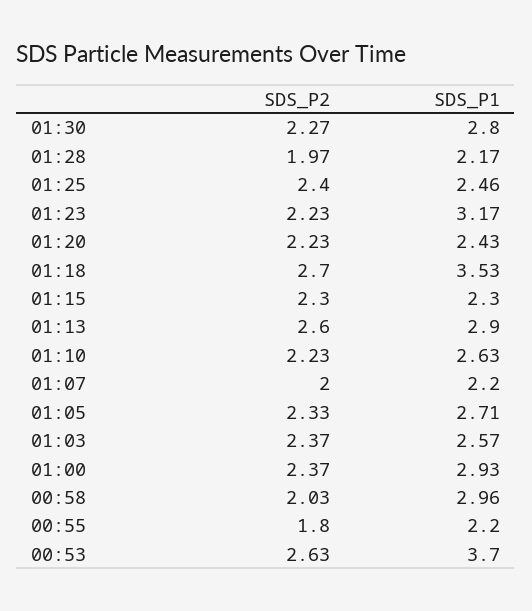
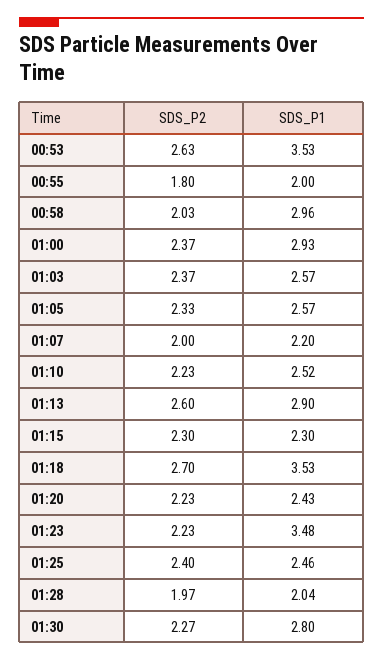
  {
    "SDS_P2": {
      "01:30": 2.27,
      "01:28": 1.97,
      "01:25": 2.4,
      "01:23": 2.23,
      "01:20": 2.23,
      "01:18": 2.7,
      "01:15": 2.3,
      "01:13": 2.6,
      "01:10": 2.23,
      "01:07": 2,
      "01:05": 2.33,
      "01:03": 2.37,
      "01:00": 2.37,
      "00:58": 2.03,
      "00:55": 1.8,
      "00:53": 2.63
    },
    "SDS_P1": {
      "01:30": 2.8,
-     "01:28": 2.17,
+     "01:28": 2.04,
      "01:25": 2.46,
-     "01:23": 3.17,
+     "01:23": 3.48,
      "01:20": 2.43,
      "01:18": 3.53,
      "01:15": 2.3,
      "01:13": 2.9,
-     "01:10": 2.63,
+     "01:10": 2.52,
      "01:07": 2.2,
-     "01:05": 2.71,
+     "01:05": 2.57,
      "01:03": 2.57,
      "01:00": 2.93,
      "00:58": 2.96,
-     "00:55": 2.2,
+     "00:55": 2,
-     "00:53": 3.7
+     "00:53": 3.53
    }
  }

